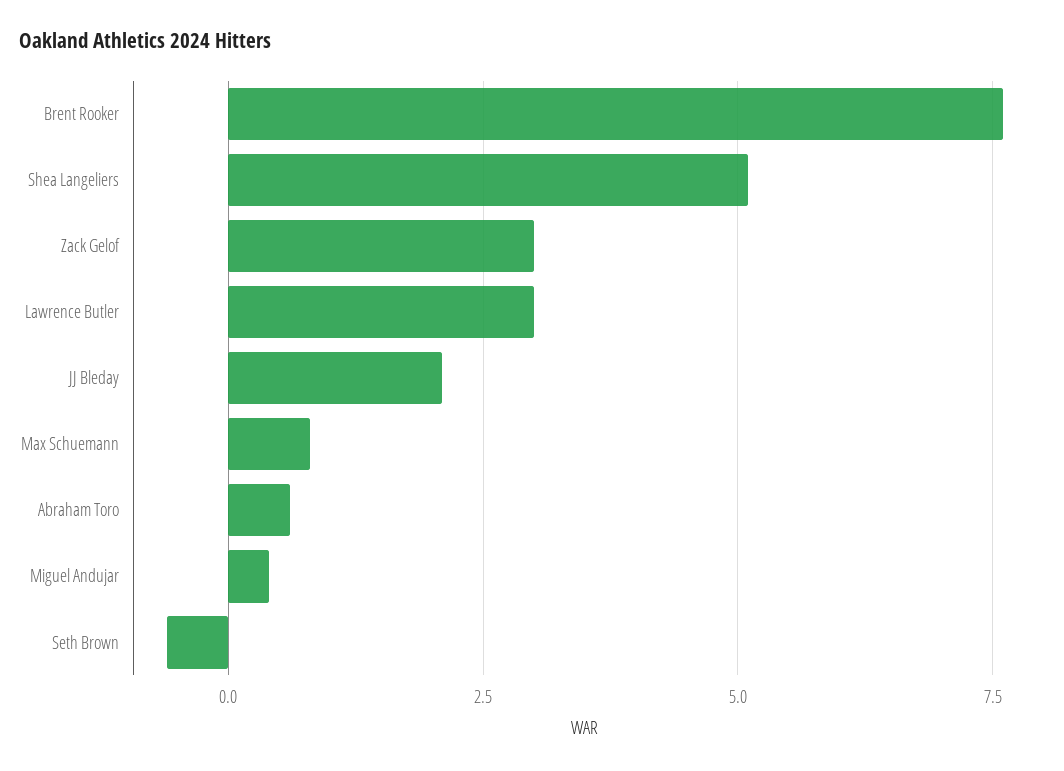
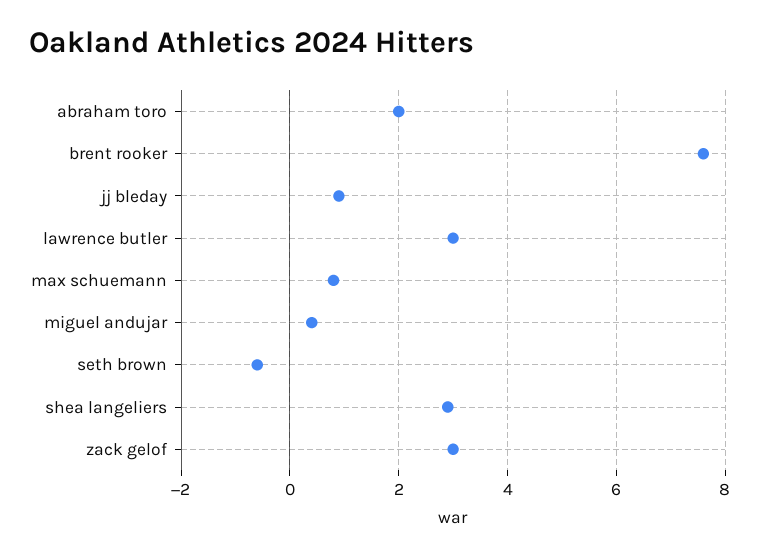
  {
    "Brent Rooker": 7.5,
-   "Shea Langeliers": 5,
+   "Shea Langeliers": 3,
    "Zack Gelof": 3,
    "Lawrence Butler": 3,
-   "JJ Bleday": 2,
+   "JJ Bleday": 1,
    "Max Schuemann": 1,
-   "Abraham Toro": 0.5,
+   "Abraham Toro": 2,
    "Miguel Andujar": 0.5,
    "Seth Brown": -0.5
  }

